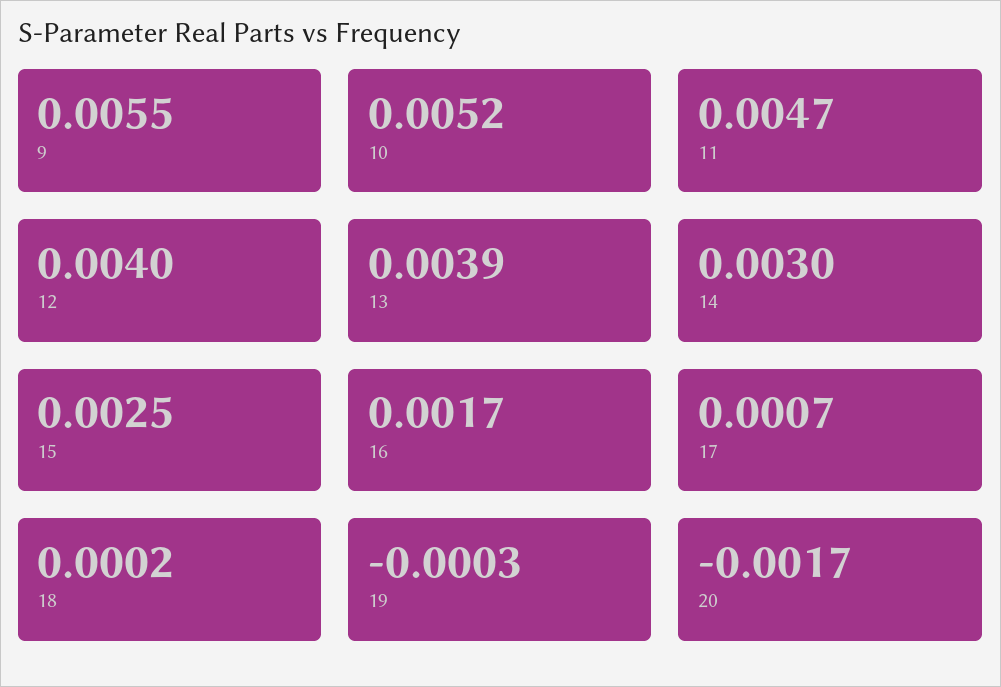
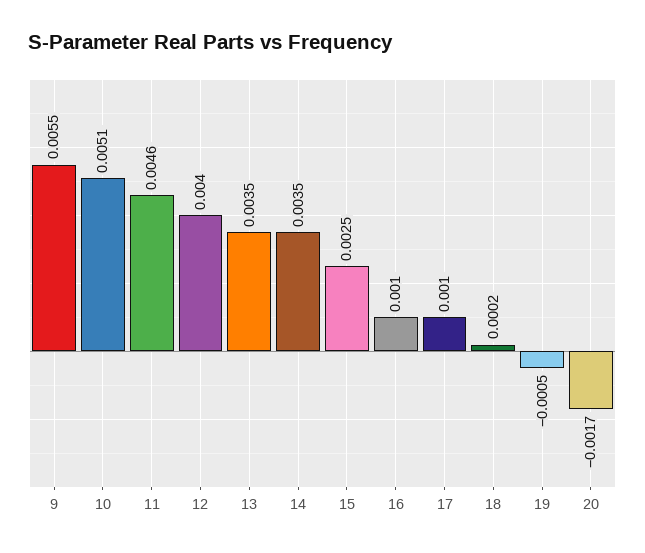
  {
    "9": 0.0055,
-   "10": 0.0052,
+   "10": 0.0051,
-   "11": 0.0047,
+   "11": 0.0046,
    "12": 0.004,
-   "13": 0.0039,
+   "13": 0.0035,
-   "14": 0.003,
+   "14": 0.0035,
    "15": 0.0025,
-   "16": 0.0017,
+   "16": 0.001,
-   "17": 0.0007,
+   "17": 0.001,
    "18": 0.0002,
-   "19": -0.0003,
+   "19": -0.0005,
    "20": -0.0017
  }

